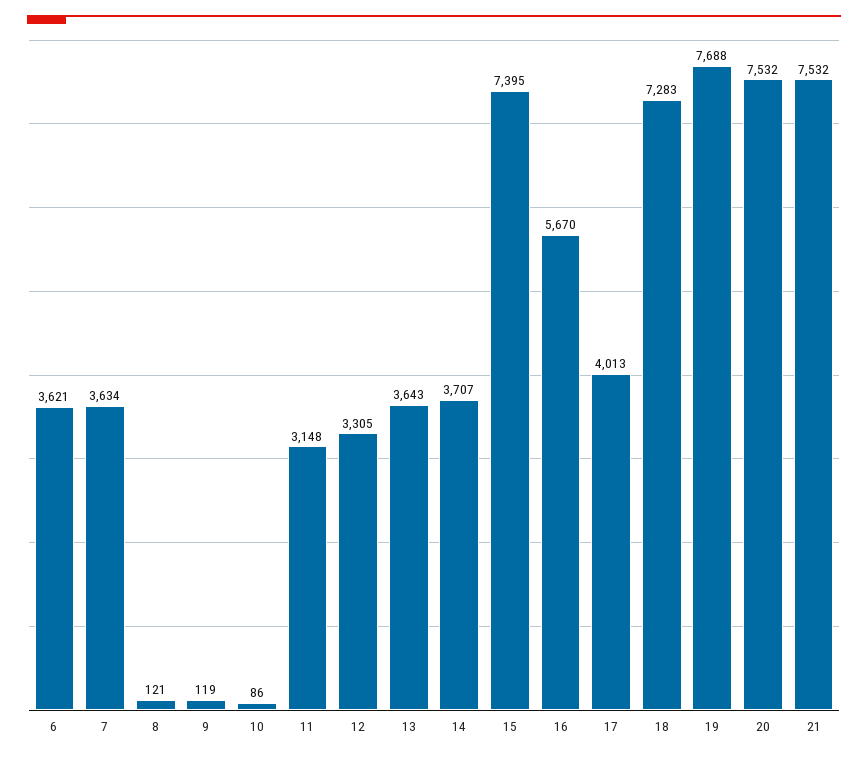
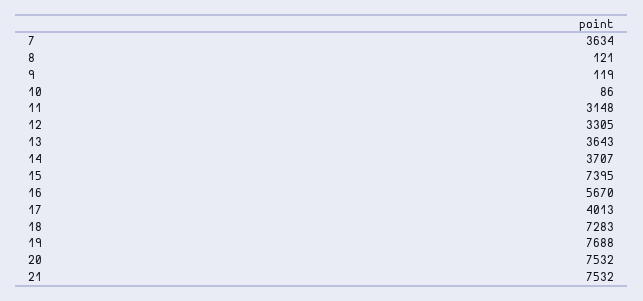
  {
-   "6": 3621,
    "7": 3634,
    "8": 121,
    "9": 119,
    "10": 86,
    "11": 3148,
    "12": 3305,
    "13": 3643,
    "14": 3707,
    "15": 7395,
    "16": 5670,
    "17": 4013,
    "18": 7283,
    "19": 7688,
    "20": 7532,
    "21": 7532
  }

